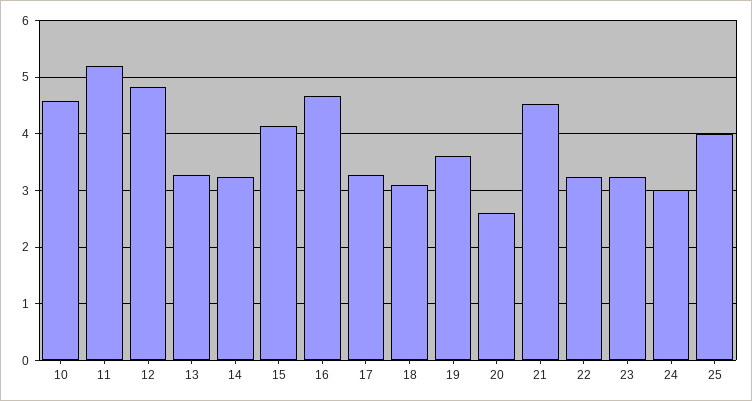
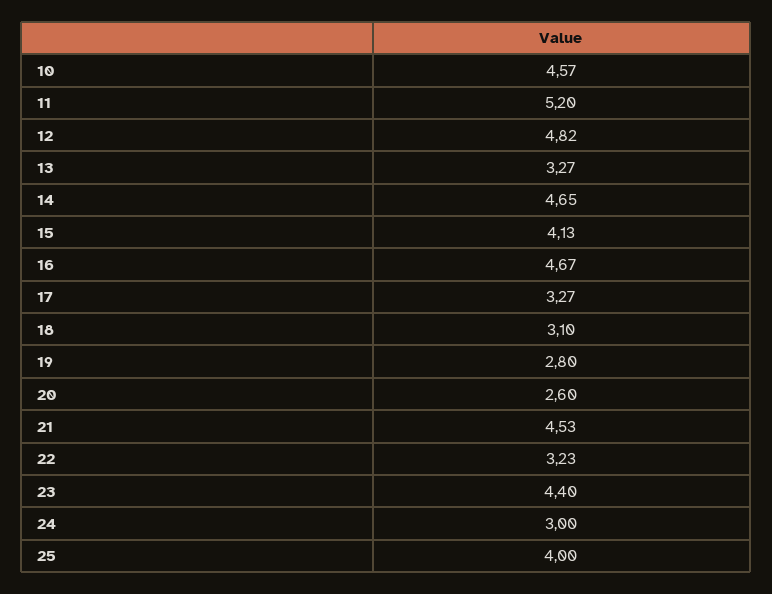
  {
    "10": 4.57,
    "11": 5.2,
    "12": 4.82,
    "13": 3.27,
-   "14": 3.2,
+   "14": 4.65,
    "15": 4.13,
    "16": 4.67,
    "17": 3.27,
    "18": 3.1,
-   "19": 3.6,
+   "19": 2.8,
    "20": 2.6,
    "21": 4.53,
    "22": 3.23,
-   "23": 3.2,
+   "23": 4.4,
    "24": 3,
    "25": 4
  }

